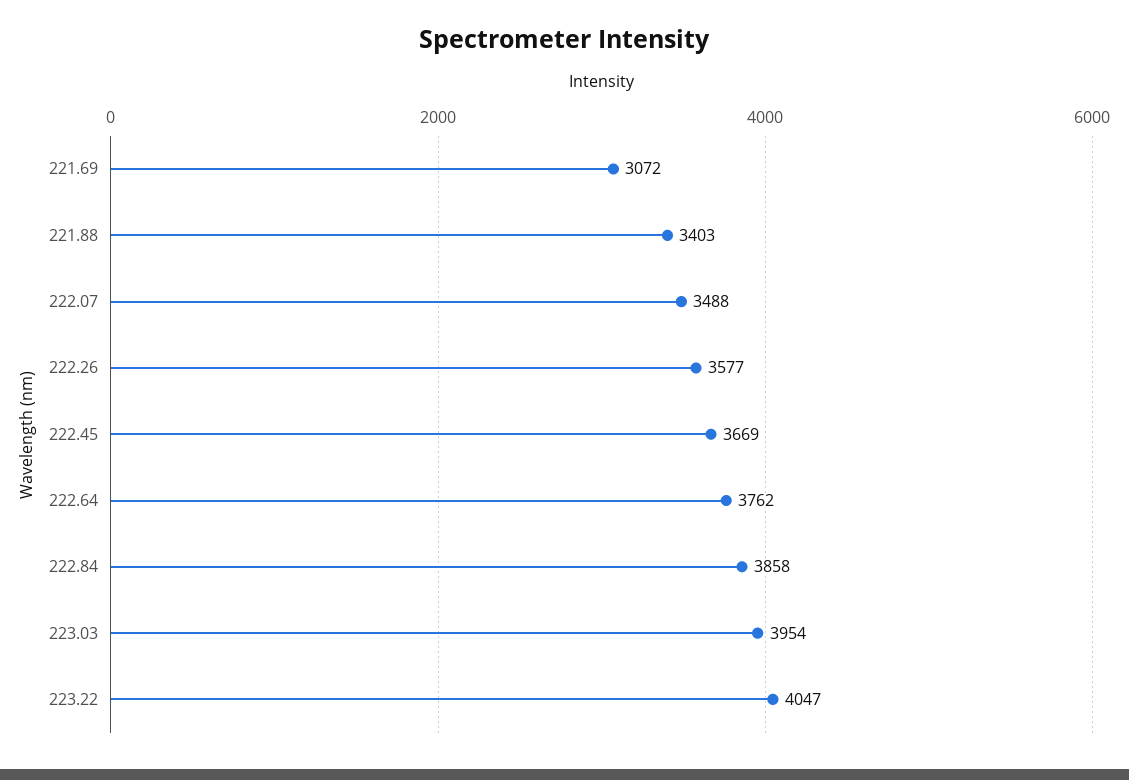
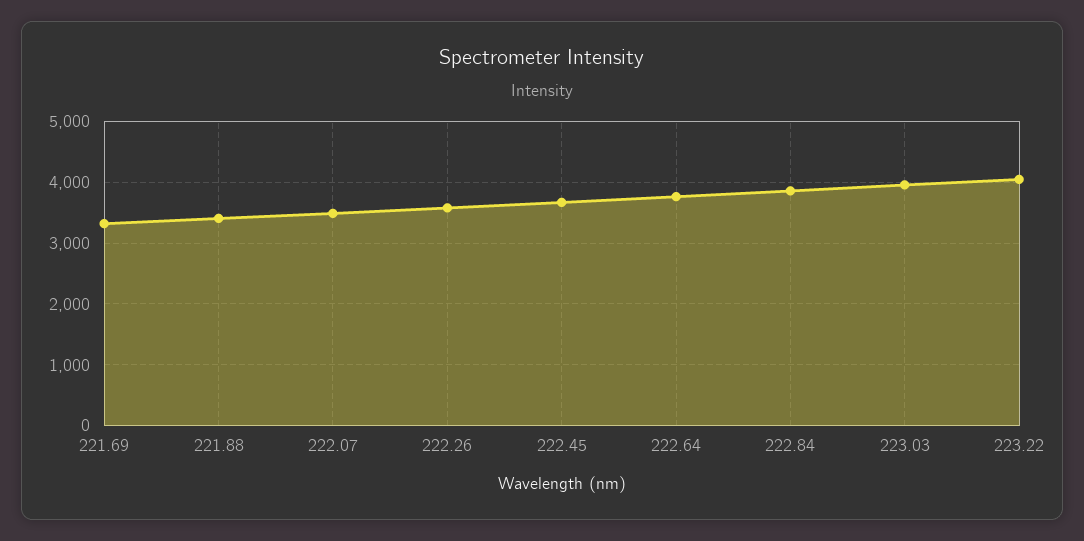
  {
-   "221.69": 3072,
+   "221.69": 3300,
    "221.88": 3403,
    "222.07": 3488,
    "222.26": 3577,
    "222.45": 3669,
    "222.64": 3762,
    "222.84": 3858,
    "223.03": 3954,
    "223.22": 4047
  }

